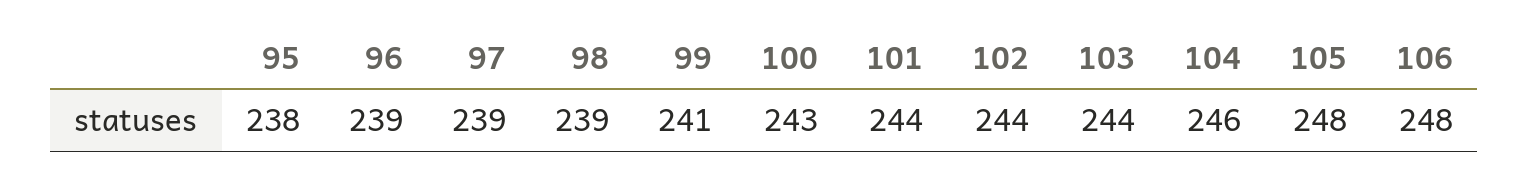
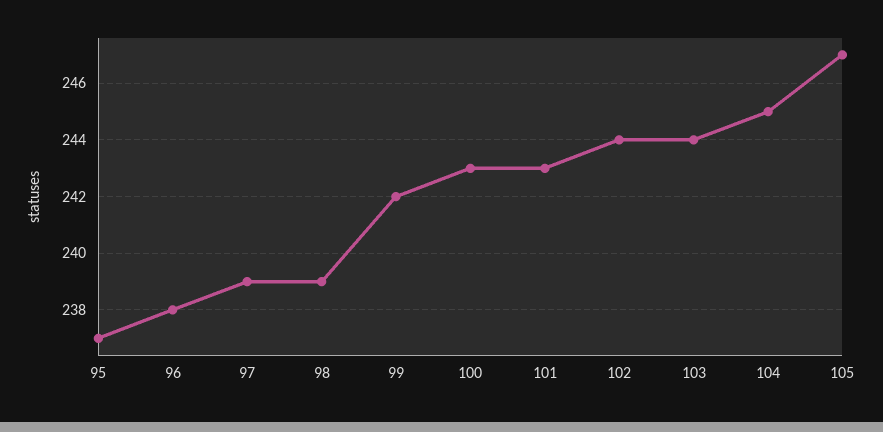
  {
-   "95": 238,
+   "95": 237,
-   "96": 239,
+   "96": 238,
    "97": 239,
    "98": 239,
-   "99": 241,
+   "99": 242,
    "100": 243,
-   "101": 244,
+   "101": 243,
    "102": 244,
    "103": 244,
-   "104": 246,
+   "104": 245,
-   "105": 248,
+   "105": 247
-   "106": 248
  }

